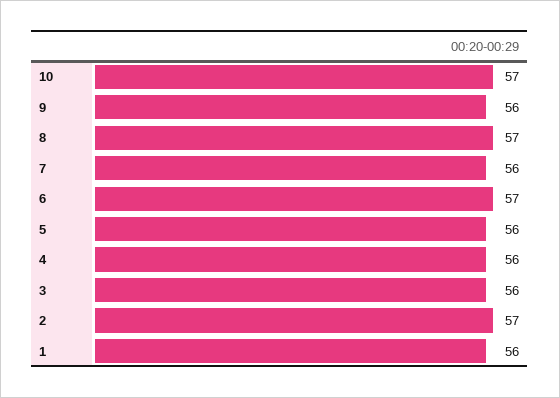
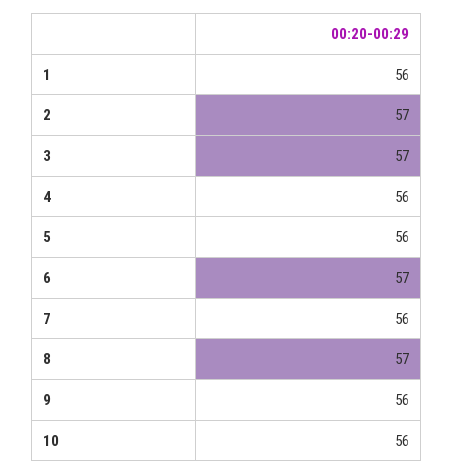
  {
-   "10": 57,
+   "10": 56,
    "9": 56,
    "8": 57,
    "7": 56,
    "6": 57,
    "5": 56,
    "4": 56,
-   "3": 56,
+   "3": 57,
    "2": 57,
    "1": 56
  }

